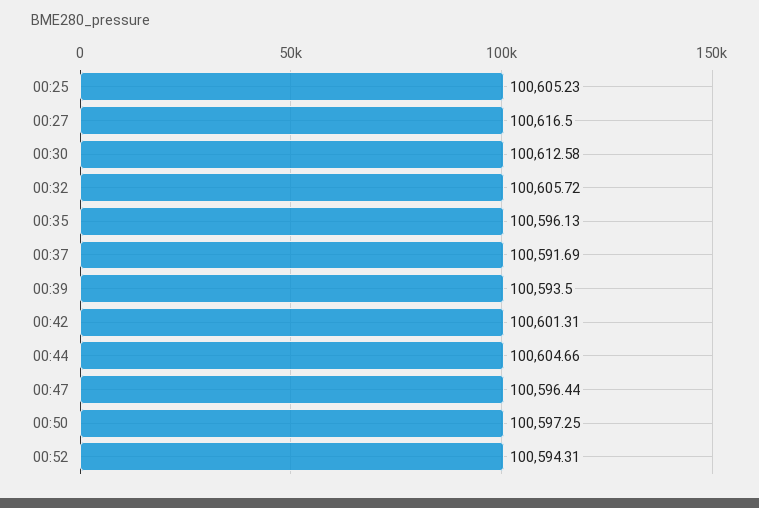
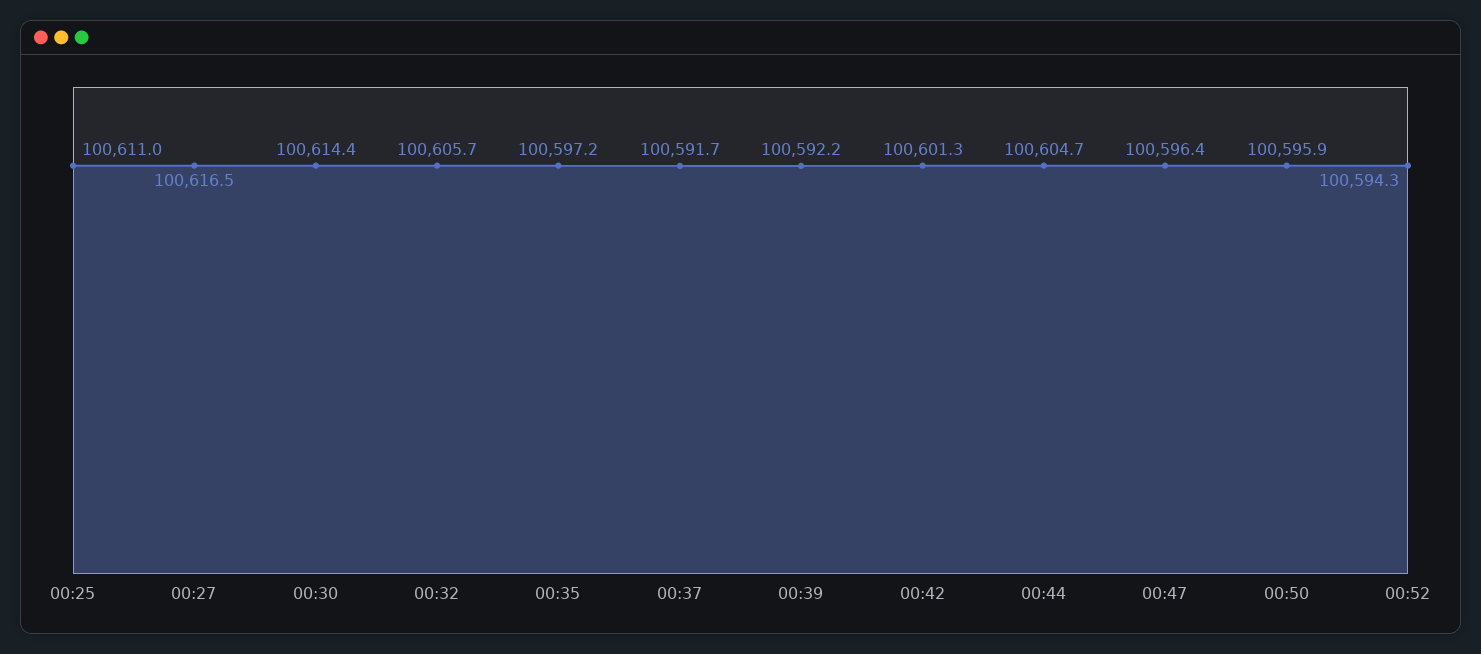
  {
-   "00:25": 100605.23,
+   "00:25": 100611,
    "00:27": 100616.5,
-   "00:30": 100612.58,
+   "00:30": 100614.4,
    "00:32": 100605.72,
-   "00:35": 100596.13,
+   "00:35": 100597.2,
    "00:37": 100591.69,
-   "00:39": 100593.5,
+   "00:39": 100592.2,
    "00:42": 100601.31,
    "00:44": 100604.66,
    "00:47": 100596.44,
-   "00:50": 100597.25,
+   "00:50": 100595.9,
    "00:52": 100594.31
  }

